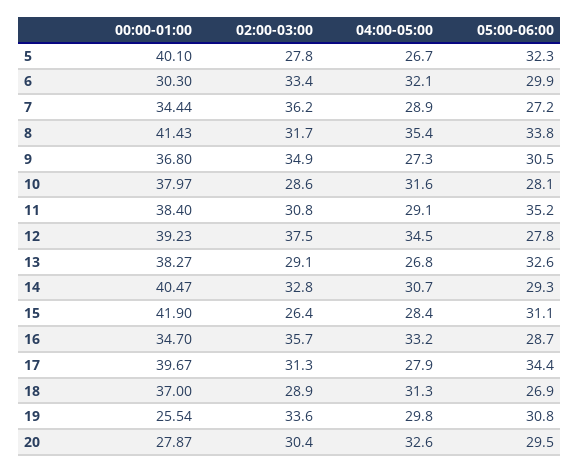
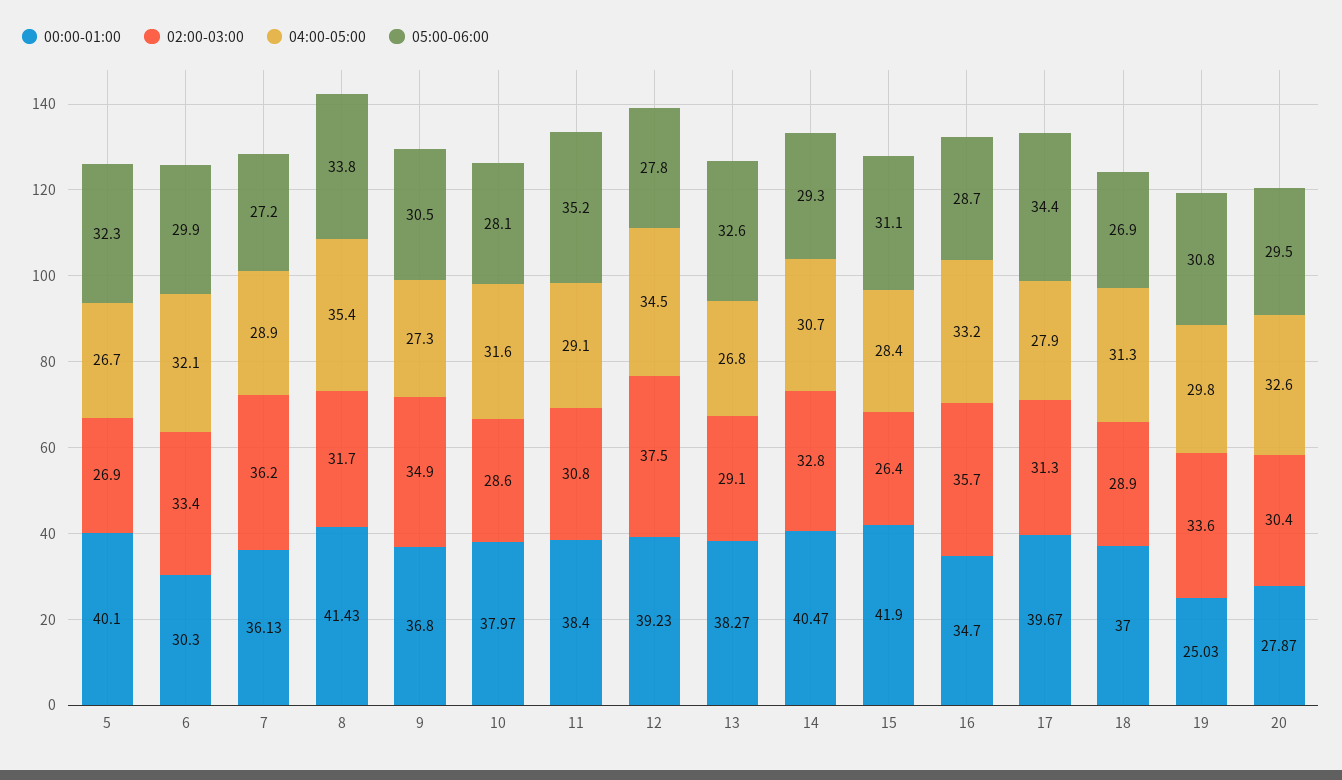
  {
    "00:00-01:00": {
      "5": 40.1,
      "6": 30.3,
-     "7": 34.44,
+     "7": 36.13,
      "8": 41.43,
      "9": 36.8,
      "10": 37.97,
      "11": 38.4,
      "12": 39.23,
      "13": 38.27,
      "14": 40.47,
      "15": 41.9,
      "16": 34.7,
      "17": 39.67,
      "18": 37,
-     "19": 25.54,
+     "19": 25.03,
      "20": 27.87
    },
    "02:00-03:00": {
-     "5": 27.8,
+     "5": 26.9,
      "6": 33.4,
      "7": 36.2,
      "8": 31.7,
      "9": 34.9,
      "10": 28.6,
      "11": 30.8,
      "12": 37.5,
      "13": 29.1,
      "14": 32.8,
      "15": 26.4,
      "16": 35.7,
      "17": 31.3,
      "18": 28.9,
      "19": 33.6,
      "20": 30.4
    },
    "04:00-05:00": {
      "5": 26.7,
      "6": 32.1,
      "7": 28.9,
      "8": 35.4,
      "9": 27.3,
      "10": 31.6,
      "11": 29.1,
      "12": 34.5,
      "13": 26.8,
      "14": 30.7,
      "15": 28.4,
      "16": 33.2,
      "17": 27.9,
      "18": 31.3,
      "19": 29.8,
      "20": 32.6
    },
    "05:00-06:00": {
      "5": 32.3,
      "6": 29.9,
      "7": 27.2,
      "8": 33.8,
      "9": 30.5,
      "10": 28.1,
      "11": 35.2,
      "12": 27.8,
      "13": 32.6,
      "14": 29.3,
      "15": 31.1,
      "16": 28.7,
      "17": 34.4,
      "18": 26.9,
      "19": 30.8,
      "20": 29.5
    }
  }

